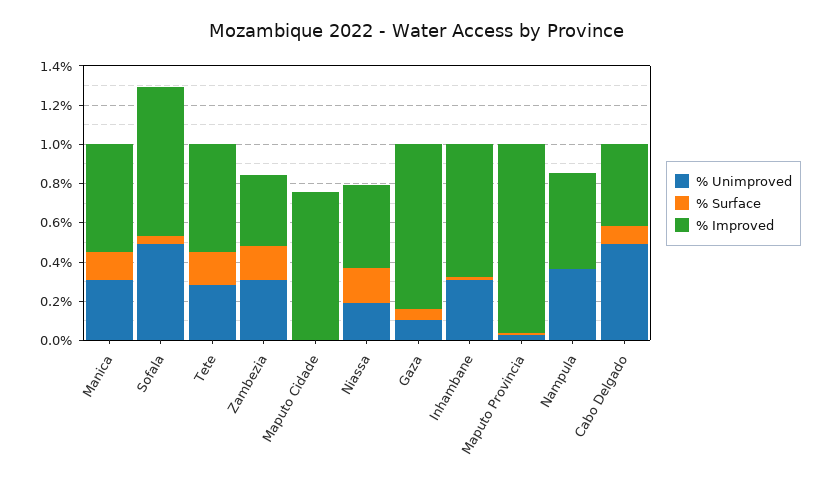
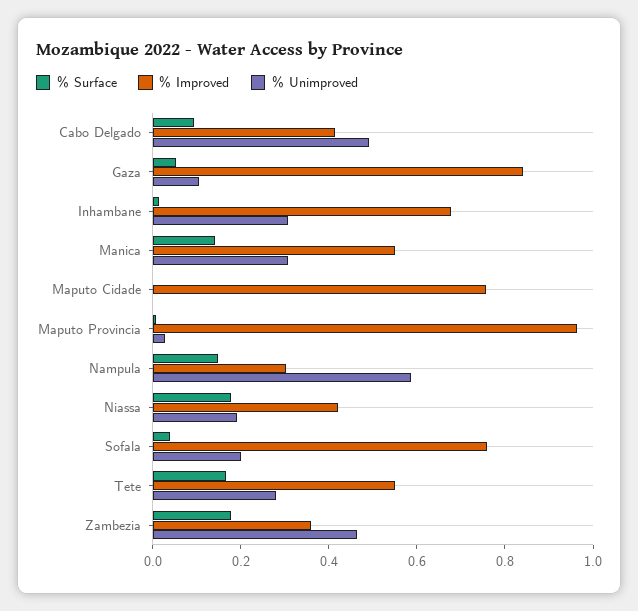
  {
    "% Unimproved": {
      "Manica": 0.3,
-     "Sofala": 0.5,
+     "Sofala": 0.2,
      "Tete": 0.3,
-     "Zambezia": 0.3,
+     "Zambezia": 0.45,
      "Maputo Cidade": 0,
      "Niassa": 0.2,
      "Gaza": 0.1,
      "Inhambane": 0.3,
      "Maputo Provincia": 0.05,
-     "Nampula": 0.35,
+     "Nampula": 0.6,
      "Cabo Delgado": 0.5
    },
    "% Surface": {
      "Manica": 0.15,
      "Sofala": 0.05,
      "Tete": 0.15,
      "Zambezia": 0.2,
      "Maputo Cidade": 0,
      "Niassa": 0.2,
      "Gaza": 0.05,
      "Inhambane": 0,
      "Maputo Provincia": 0,
-     "Nampula": 0,
+     "Nampula": 0.15,
      "Cabo Delgado": 0.1
    },
    "% Improved": {
      "Manica": 0.55,
      "Sofala": 0.75,
      "Tete": 0.55,
      "Zambezia": 0.35,
      "Maputo Cidade": 0.75,
      "Niassa": 0.4,
      "Gaza": 0.85,
      "Inhambane": 0.7,
      "Maputo Provincia": 0.95,
-     "Nampula": 0.5,
+     "Nampula": 0.3,
      "Cabo Delgado": 0.4
    }
  }

